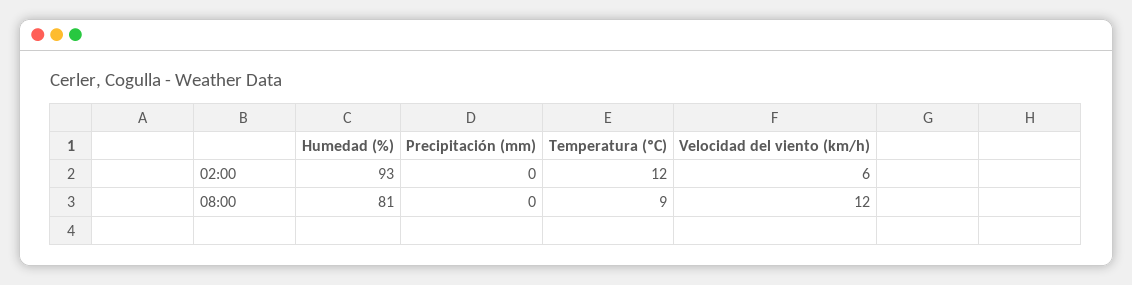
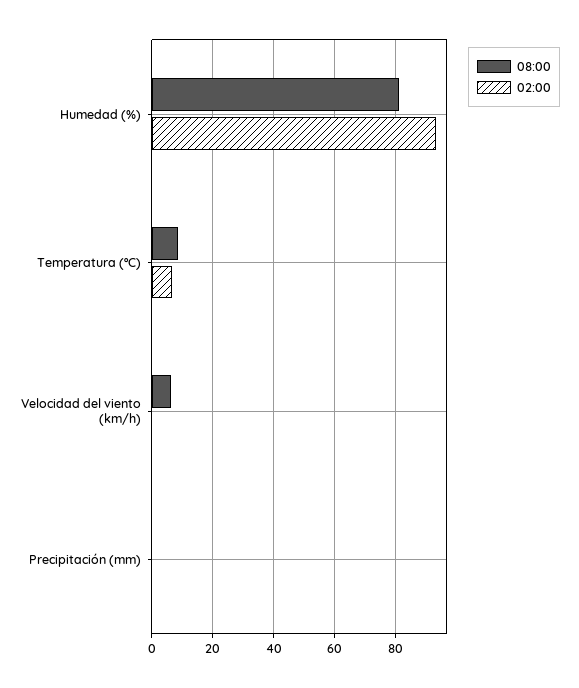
  {
    "02:00": {
      "Humedad (%)": 93,
      "Precipitación (mm)": 0,
-     "Temperatura (ºC)": 12,
+     "Temperatura (ºC)": 6,
-     "Velocidad del viento (km/h)": 6
+     "Velocidad del viento (km/h)": 0
    },
    "08:00": {
      "Humedad (%)": 81,
      "Precipitación (mm)": 0,
      "Temperatura (ºC)": 9,
-     "Velocidad del viento (km/h)": 12
+     "Velocidad del viento (km/h)": 6
    }
  }

